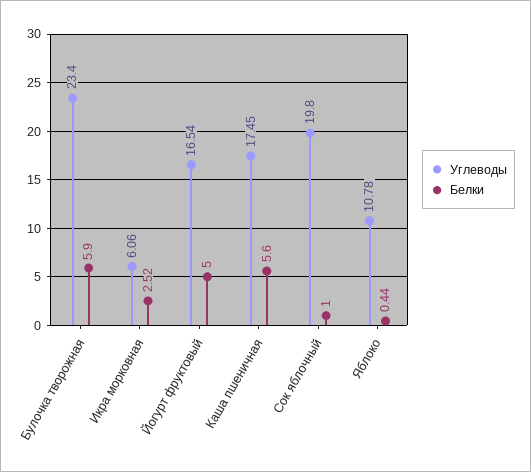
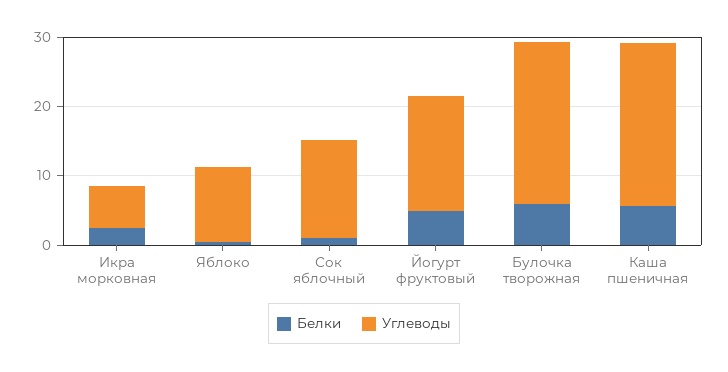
  {
    "Углеводы": {
      "Булочка творожная": 23.4,
      "Икра морковная": 6.06,
      "Йогурт фруктовый": 16.54,
-     "Каша пшеничная": 17.45,
+     "Каша пшеничная": 24,
-     "Сок яблочный": 19.8,
+     "Сок яблочный": 14,
      "Яблоко": 10.78
    },
    "Белки": {
      "Булочка творожная": 5.9,
      "Икра морковная": 2.52,
      "Йогурт фруктовый": 5,
      "Каша пшеничная": 5.6,
      "Сок яблочный": 1,
      "Яблоко": 0.44
    }
  }

